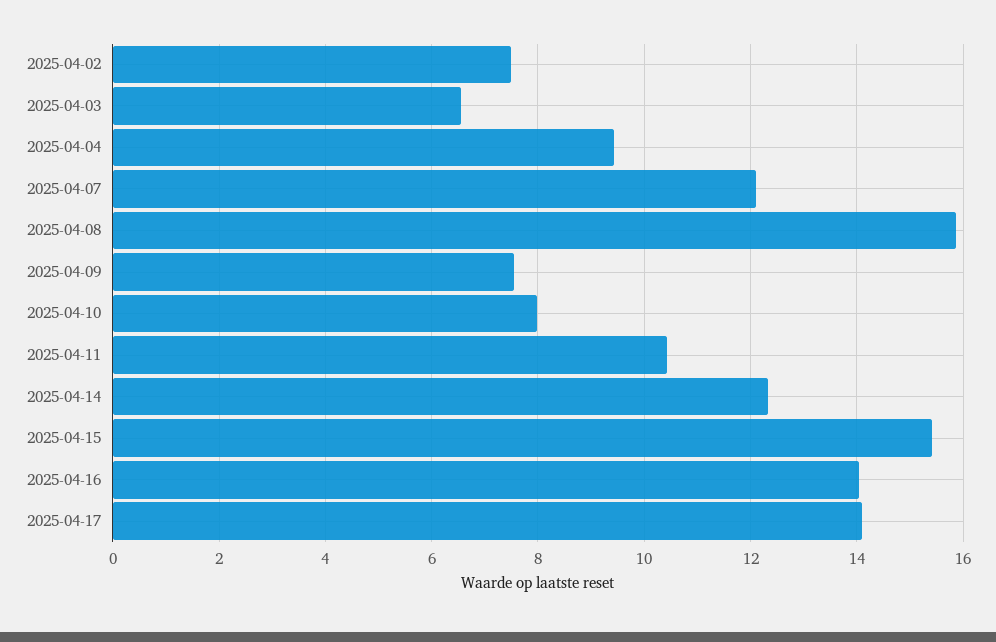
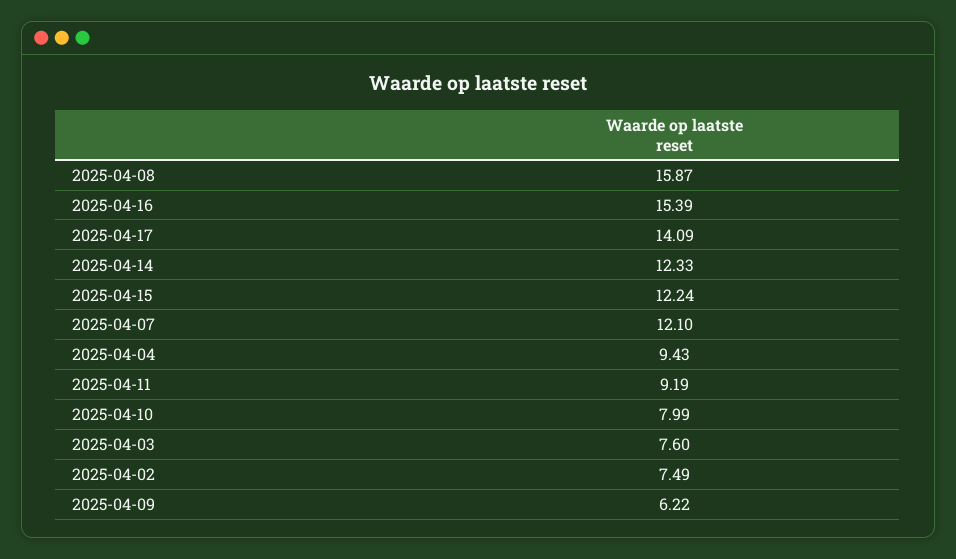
  {
    "2025-04-02": 7.49,
-   "2025-04-03": 6.6,
+   "2025-04-03": 7.6,
    "2025-04-04": 9.43,
    "2025-04-07": 12.1,
    "2025-04-08": 15.87,
-   "2025-04-09": 7.6,
+   "2025-04-09": 6.22,
    "2025-04-10": 7.99,
-   "2025-04-11": 10.4,
+   "2025-04-11": 9.19,
    "2025-04-14": 12.33,
-   "2025-04-15": 15.4,
+   "2025-04-15": 12.24,
-   "2025-04-16": 14,
+   "2025-04-16": 15.39,
    "2025-04-17": 14.09
  }

